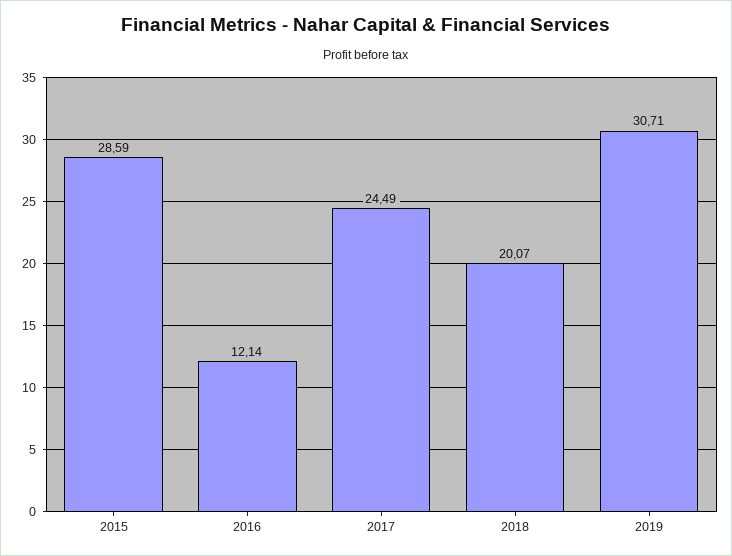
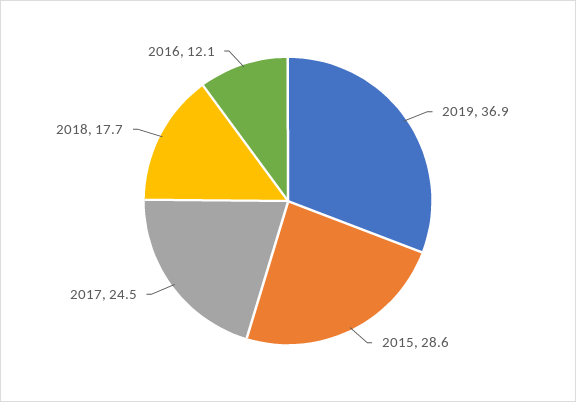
  {
    "2015": 28.59,
    "2016": 12.14,
    "2017": 24.49,
-   "2018": 20.07,
+   "2018": 17.7,
-   "2019": 30.71
+   "2019": 36.9
  }

